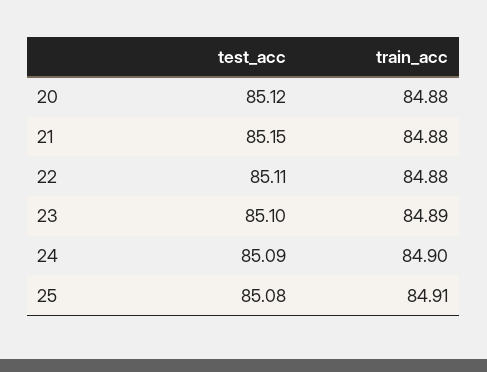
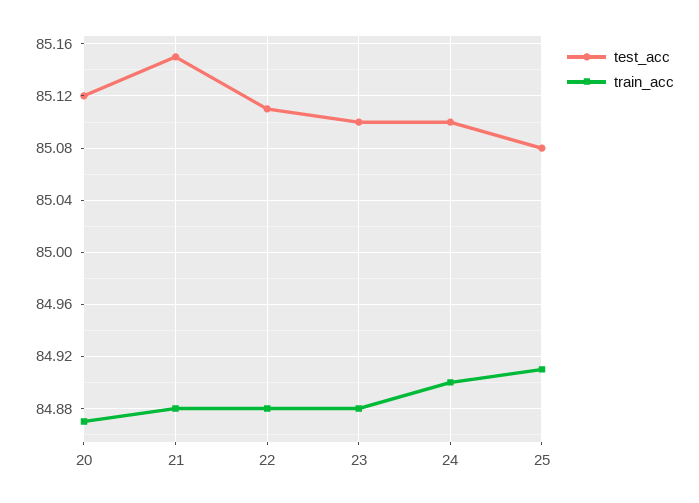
  {
    "test_acc": {
      "20": 85.12,
      "21": 85.15,
      "22": 85.11,
      "23": 85.1,
-     "24": 85.09,
+     "24": 85.1,
      "25": 85.08
    },
    "train_acc": {
-     "20": 84.88,
+     "20": 84.87,
      "21": 84.88,
      "22": 84.88,
-     "23": 84.89,
+     "23": 84.88,
      "24": 84.9,
      "25": 84.91
    }
  }

